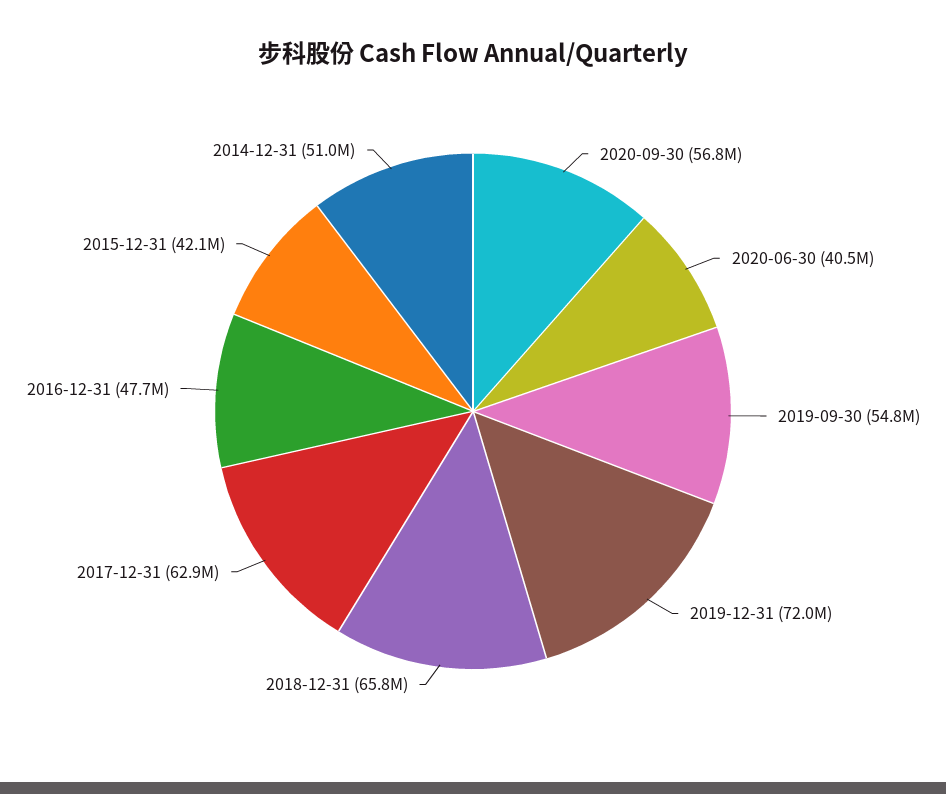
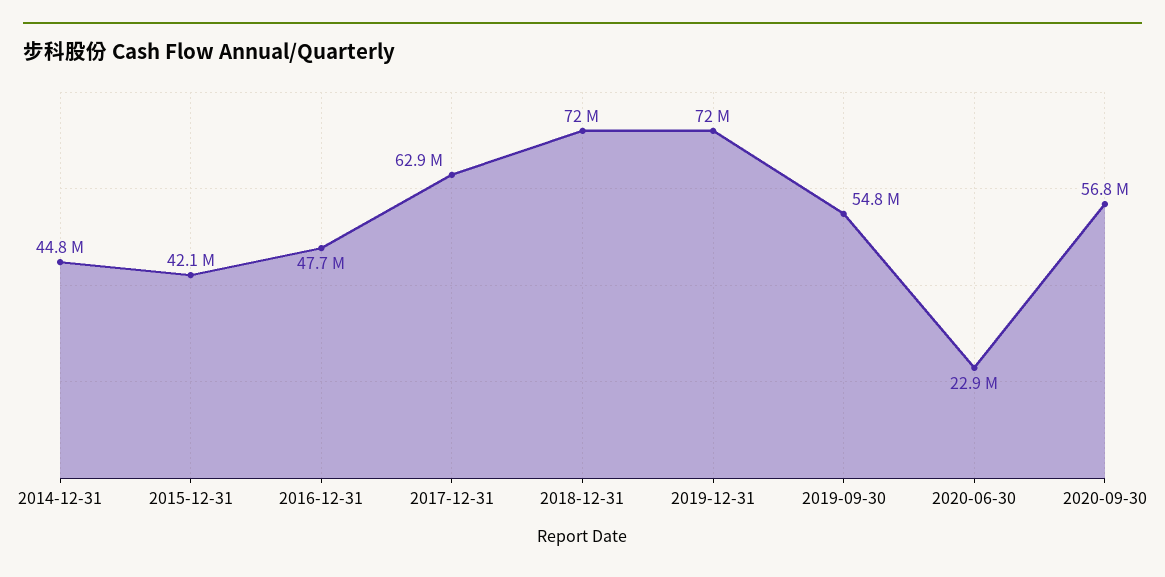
  {
    "2020-09-30": 56800000,
-   "2020-06-30": 40500000,
+   "2020-06-30": 22900000,
    "2019-09-30": 54800000,
    "2019-12-31": 72000000,
-   "2018-12-31": 65800000,
+   "2018-12-31": 72000000,
    "2017-12-31": 62900000,
    "2016-12-31": 47700000,
    "2015-12-31": 42100000,
-   "2014-12-31": 51000000
+   "2014-12-31": 44800000
  }

